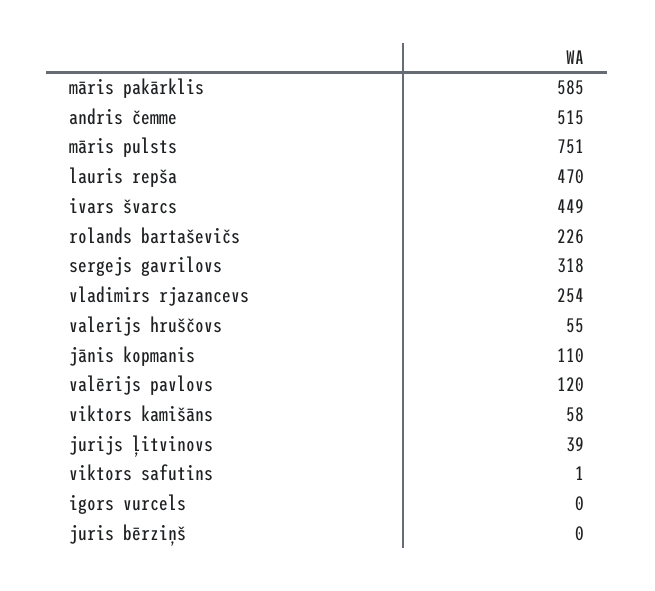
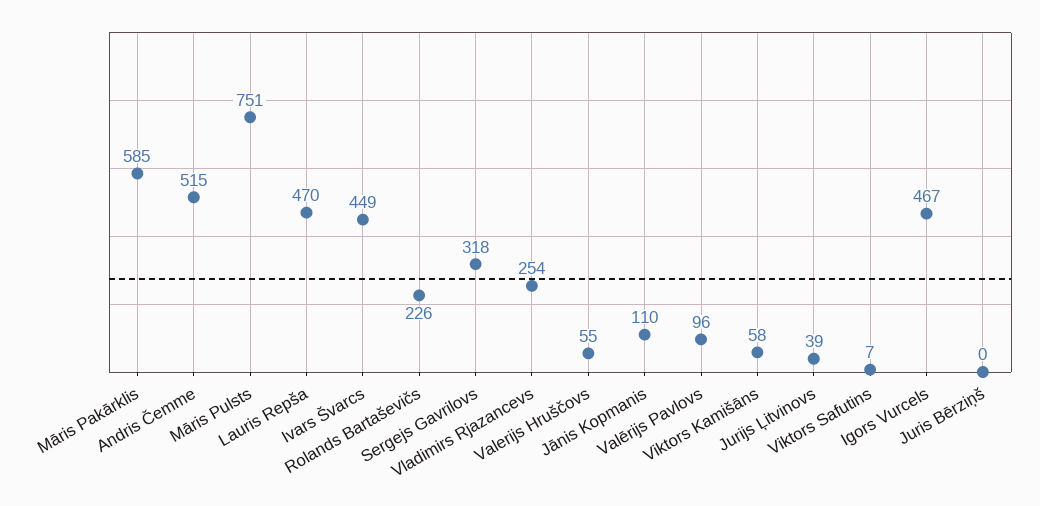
  {
    "māris pakārklis": 585,
    "andris čemme": 515,
    "māris pulsts": 751,
    "lauris repša": 470,
    "ivars švarcs": 449,
    "rolands bartaševičs": 226,
    "sergejs gavrilovs": 318,
    "vladimirs rjazancevs": 254,
    "valerijs hruščovs": 55,
    "jānis kopmanis": 110,
-   "valērijs pavlovs": 120,
+   "valērijs pavlovs": 96,
    "viktors kamišāns": 58,
    "jurijs ļitvinovs": 39,
-   "viktors safutins": 1,
+   "viktors safutins": 7,
-   "igors vurcels": 0,
+   "igors vurcels": 467,
    "juris bērziņš": 0
  }

